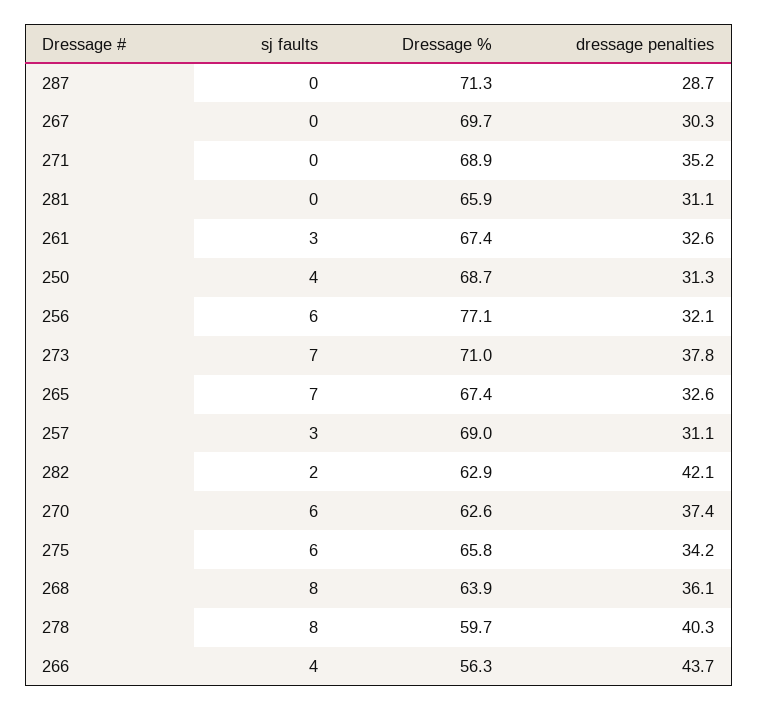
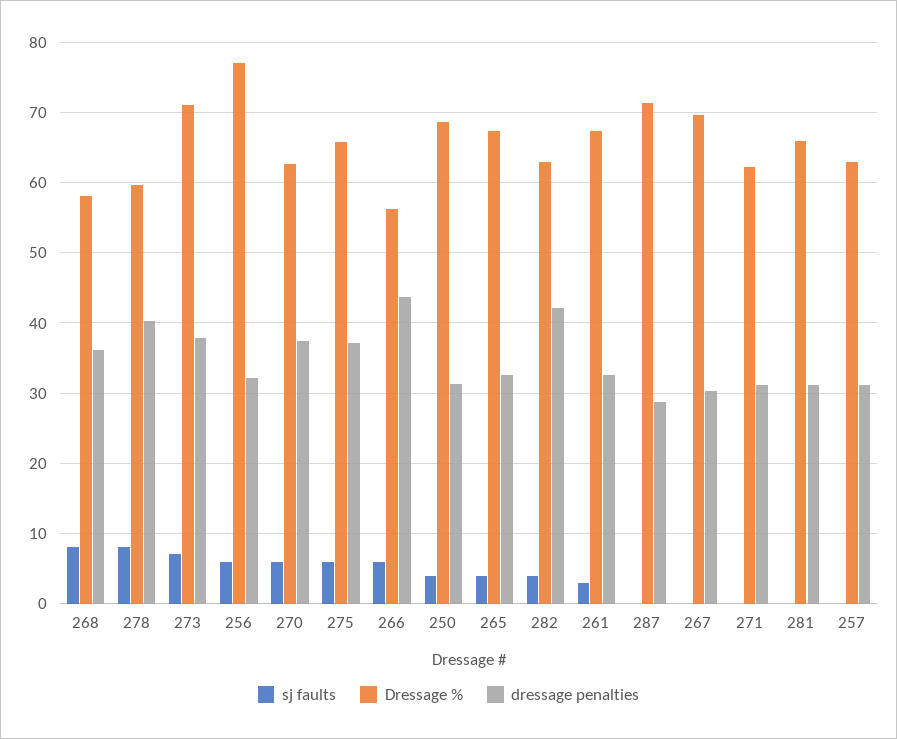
  {
    "sj faults": {
      "287": 0,
      "267": 0,
      "271": 0,
      "281": 0,
      "261": 3,
      "250": 4,
      "256": 6,
      "273": 7,
-     "265": 7,
+     "265": 4,
-     "257": 3,
+     "257": 0,
-     "282": 2,
+     "282": 4,
      "270": 6,
      "275": 6,
      "268": 8,
      "278": 8,
-     "266": 4
+     "266": 6
    },
    "Dressage %": {
      "287": 71.3,
      "267": 69.7,
-     "271": 68.9,
+     "271": 62,
      "281": 65.9,
      "261": 67.4,
      "250": 68.7,
      "256": 77.1,
      "273": 71,
      "265": 67.4,
-     "257": 69,
+     "257": 63,
      "282": 62.9,
      "270": 62.6,
      "275": 65.8,
-     "268": 63.9,
+     "268": 58,
      "278": 59.7,
      "266": 56.3
    },
    "dressage penalties": {
      "287": 28.7,
      "267": 30.3,
-     "271": 35.2,
+     "271": 31,
      "281": 31.1,
      "261": 32.6,
      "250": 31.3,
      "256": 32.1,
      "273": 37.8,
      "265": 32.6,
      "257": 31.1,
      "282": 42.1,
      "270": 37.4,
-     "275": 34.2,
+     "275": 37,
      "268": 36.1,
      "278": 40.3,
      "266": 43.7
    }
  }

